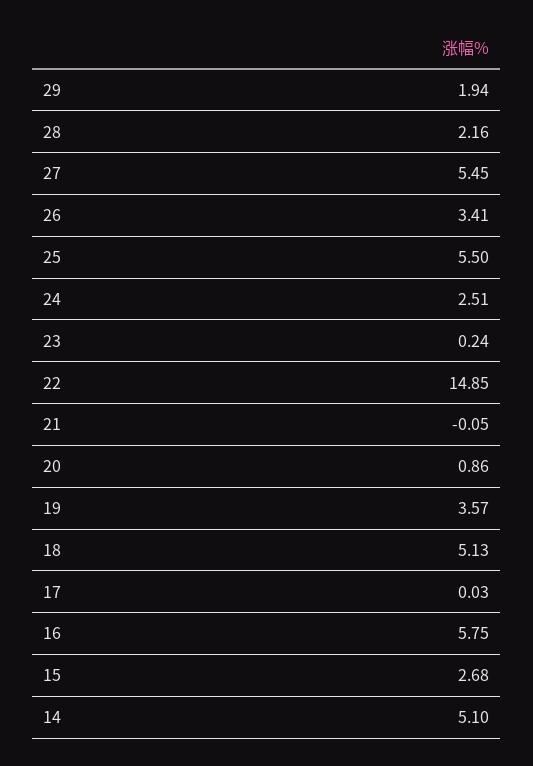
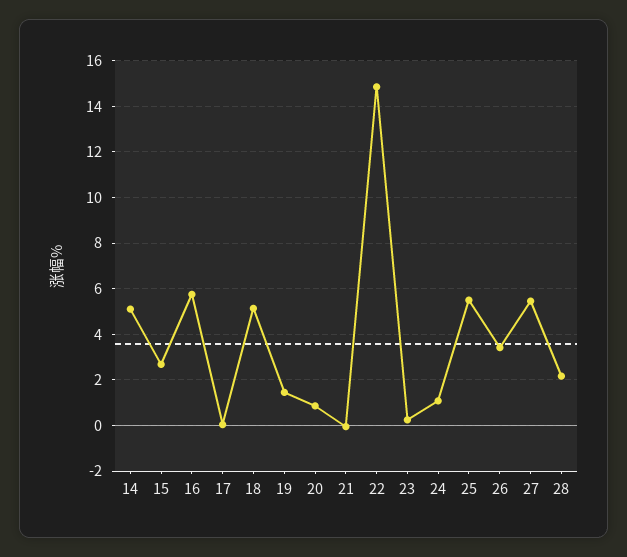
  {
-   "29": 1.94,
    "28": 2.16,
    "27": 5.45,
    "26": 3.41,
    "25": 5.5,
-   "24": 2.51,
+   "24": 1,
    "23": 0.24,
    "22": 14.85,
    "21": -0.05,
    "20": 0.86,
-   "19": 3.57,
+   "19": 1.5,
    "18": 5.13,
    "17": 0.03,
    "16": 5.75,
    "15": 2.68,
    "14": 5.1
  }

